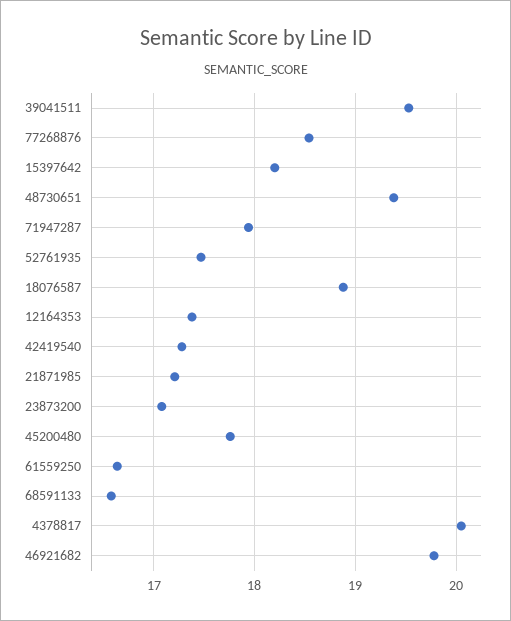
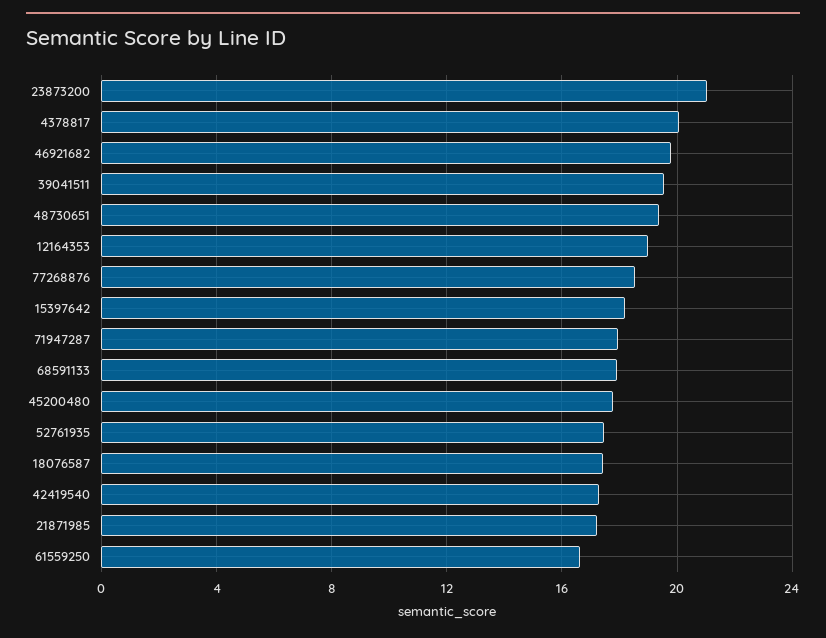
  {
    "39041511": 19.5,
    "77268876": 18.5,
    "15397642": 18.2,
    "48730651": 19.4,
    "71947287": 17.9,
    "52761935": 17.5,
-   "18076587": 18.9,
+   "18076587": 17.5,
-   "12164353": 17.4,
+   "12164353": 19,
    "42419540": 17.3,
    "21871985": 17.2,
-   "23873200": 17.1,
+   "23873200": 21,
    "45200480": 17.8,
    "61559250": 16.6,
-   "68591133": 16.6,
+   "68591133": 18,
    "4378817": 20.1,
    "46921682": 19.8
  }

